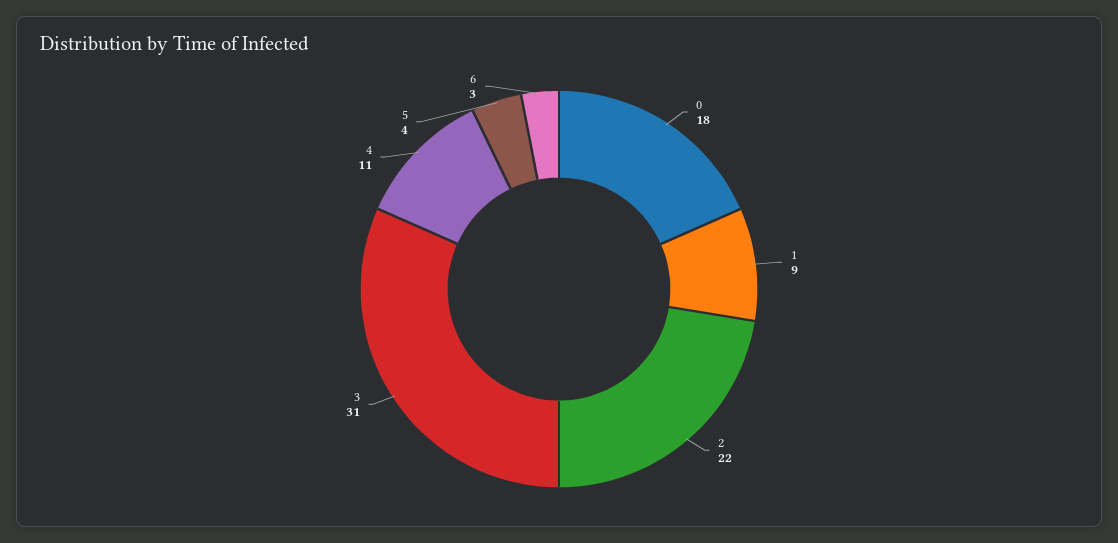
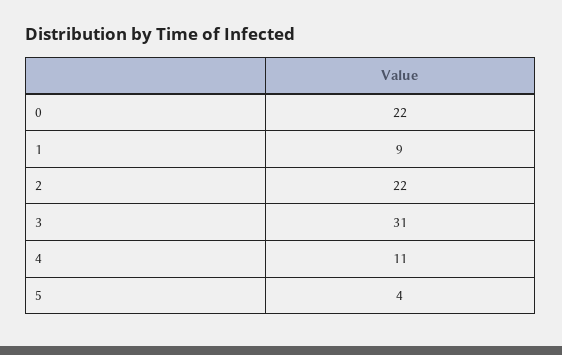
  {
-   "0": 18,
+   "0": 22,
    "1": 9,
    "2": 22,
    "3": 31,
    "4": 11,
-   "5": 4,
+   "5": 4
-   "6": 3
  }

